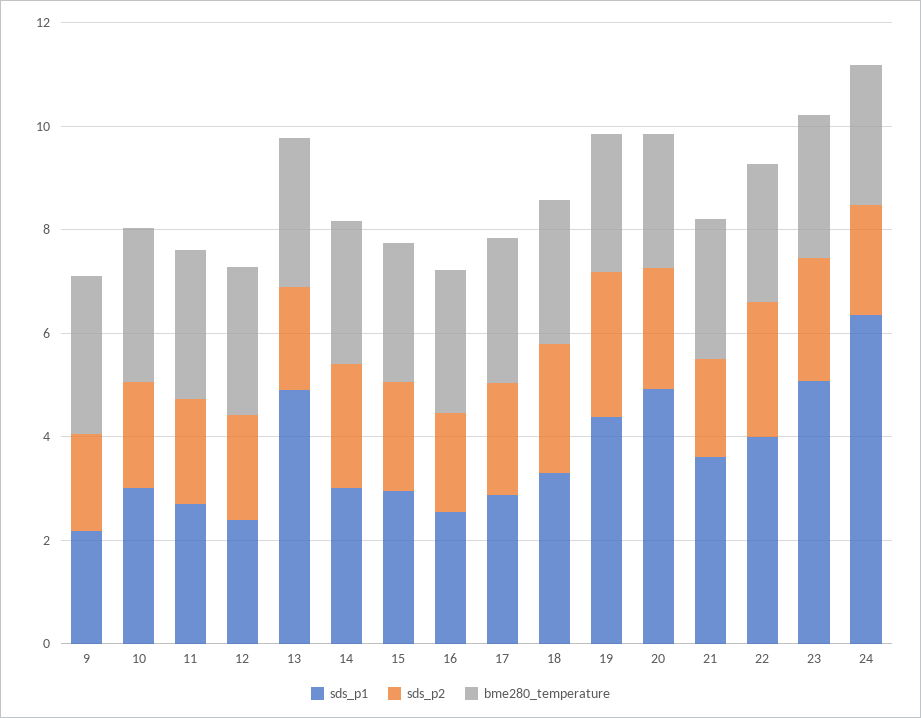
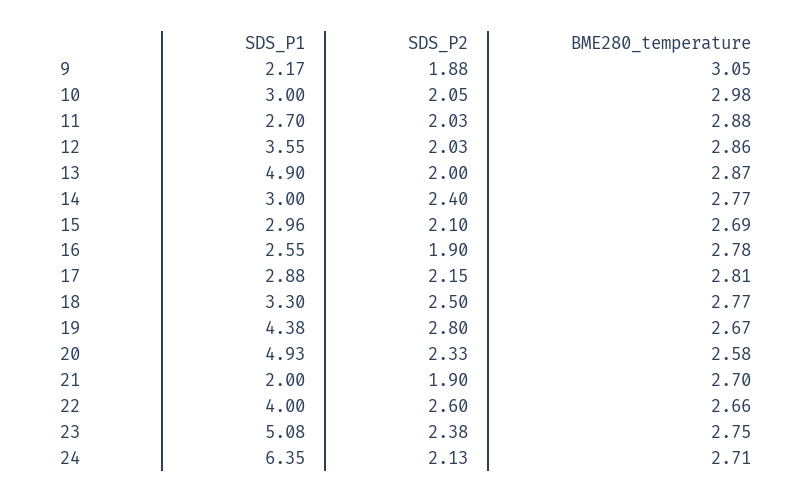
  {
    "sds_p1": {
      "9": 2.17,
      "10": 3,
      "11": 2.7,
-     "12": 2.5,
+     "12": 3.55,
      "13": 4.9,
      "14": 3,
      "15": 2.96,
      "16": 2.55,
      "17": 2.88,
      "18": 3.3,
      "19": 4.38,
      "20": 4.93,
-     "21": 3.5,
+     "21": 2,
      "22": 4,
      "23": 5.08,
      "24": 6.35
    },
    "sds_p2": {
      "9": 1.88,
      "10": 2.05,
      "11": 2.03,
      "12": 2.03,
      "13": 2,
      "14": 2.4,
      "15": 2.1,
      "16": 1.9,
      "17": 2.15,
      "18": 2.5,
      "19": 2.8,
      "20": 2.33,
      "21": 1.9,
      "22": 2.6,
      "23": 2.38,
      "24": 2.13
    },
    "bme280_temperature": {
      "9": 3.05,
      "10": 2.98,
      "11": 2.88,
      "12": 2.86,
      "13": 2.87,
      "14": 2.77,
      "15": 2.69,
      "16": 2.78,
      "17": 2.81,
      "18": 2.77,
      "19": 2.67,
      "20": 2.58,
      "21": 2.7,
      "22": 2.66,
      "23": 2.75,
      "24": 2.71
    }
  }

